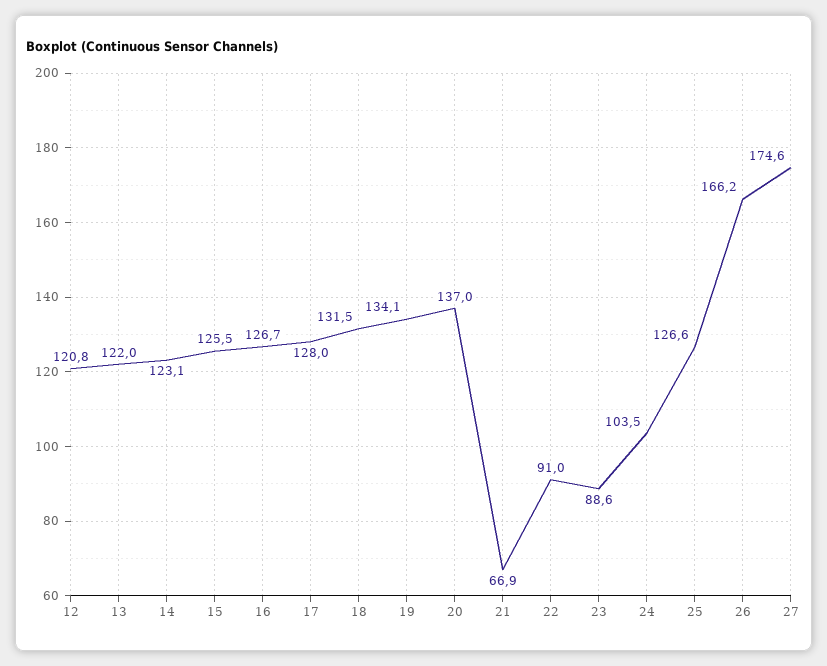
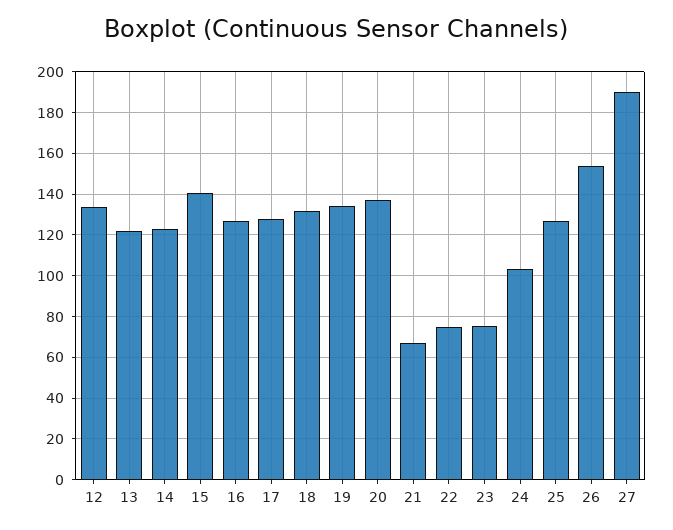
  {
-   "12": 120.8,
+   "12": 135,
    "13": 122,
    "14": 123.1,
-   "15": 125.5,
+   "15": 140,
    "16": 126.7,
    "17": 128,
    "18": 131.5,
    "19": 134.1,
    "20": 137,
    "21": 66.9,
-   "22": 91,
+   "22": 75,
-   "23": 88.6,
+   "23": 75,
    "24": 103.5,
    "25": 126.6,
-   "26": 166.2,
+   "26": 155,
-   "27": 174.6
+   "27": 190
  }

